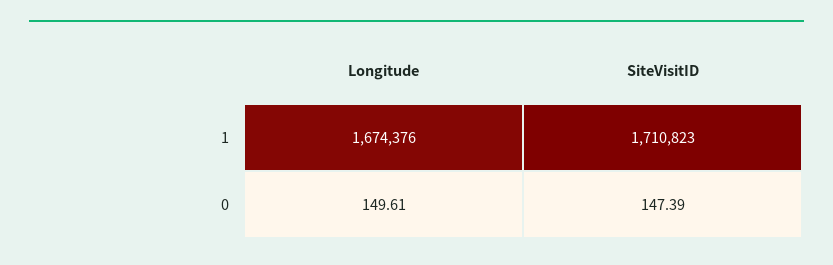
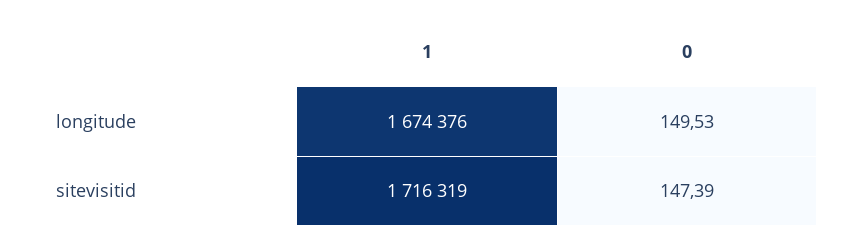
  {
    "Longitude": {
      "1": 1674376,
-     "0": 149.61
+     "0": 149.53
    },
    "SiteVisitID": {
-     "1": 1710823,
+     "1": 1716319,
      "0": 147.39
    }
  }

